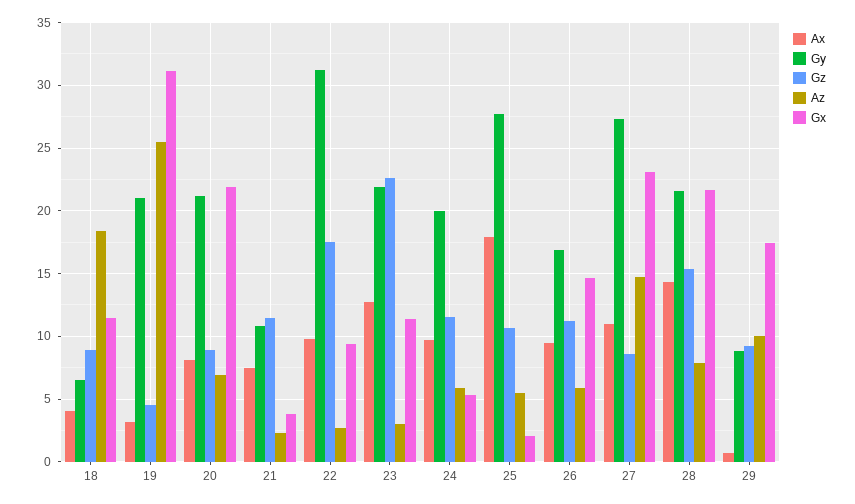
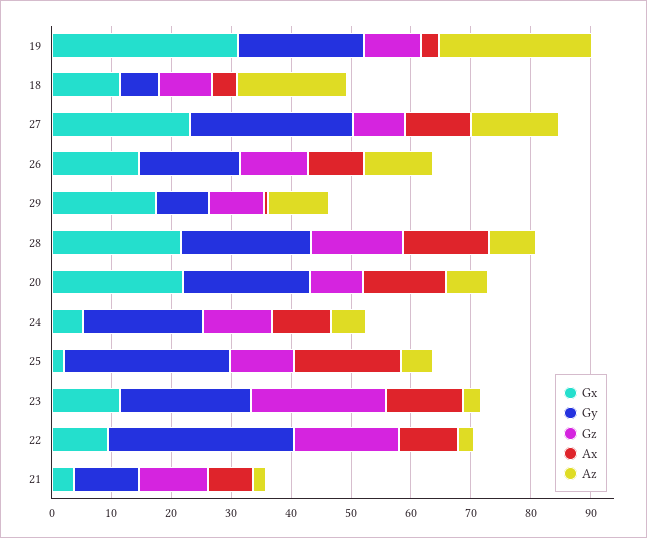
  {
    "Ax": {
      "18": 4,
      "19": 3,
-     "20": 8,
+     "20": 14,
      "21": 7.5,
      "22": 10,
      "23": 13,
      "24": 9.5,
      "25": 18,
      "26": 9.5,
      "27": 11,
      "28": 14.5,
      "29": 0.5
    },
    "Gy": {
      "18": 6.5,
      "19": 21,
      "20": 21,
      "21": 11,
      "22": 31,
      "23": 22,
      "24": 20,
      "25": 27.5,
      "26": 17,
      "27": 27.5,
      "28": 21.5,
      "29": 9
    },
    "Gz": {
      "18": 9,
-     "19": 4.5,
+     "19": 10,
      "20": 9,
      "21": 11.5,
      "22": 17.5,
      "23": 22.5,
      "24": 11.5,
      "25": 10.5,
      "26": 11,
      "27": 8.5,
      "28": 15.5,
      "29": 9
    },
    "Az": {
      "18": 18.5,
      "19": 25.5,
      "20": 7,
      "21": 2.5,
      "22": 2.5,
      "23": 3,
      "24": 6,
      "25": 5.5,
-     "26": 6,
+     "26": 12,
      "27": 15,
      "28": 8,
      "29": 10
    },
    "Gx": {
      "18": 11.5,
      "19": 31,
      "20": 22,
      "21": 4,
      "22": 9.5,
      "23": 11.5,
      "24": 5.5,
      "25": 2,
      "26": 14.5,
      "27": 23,
      "28": 21.5,
      "29": 17.5
    }
  }

